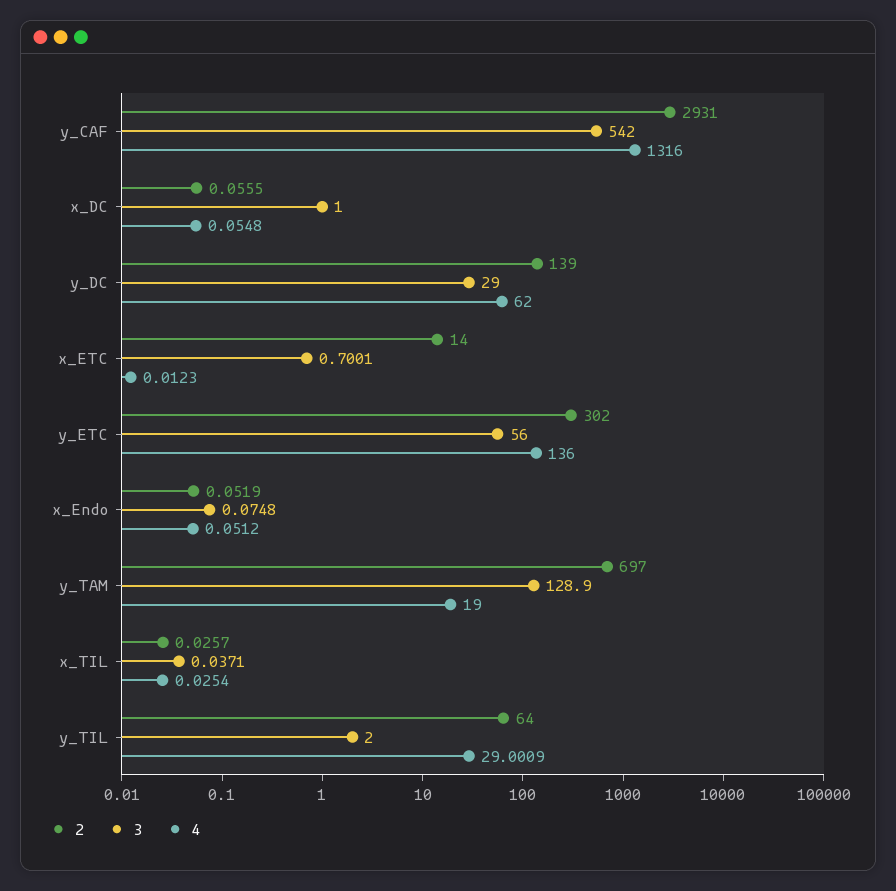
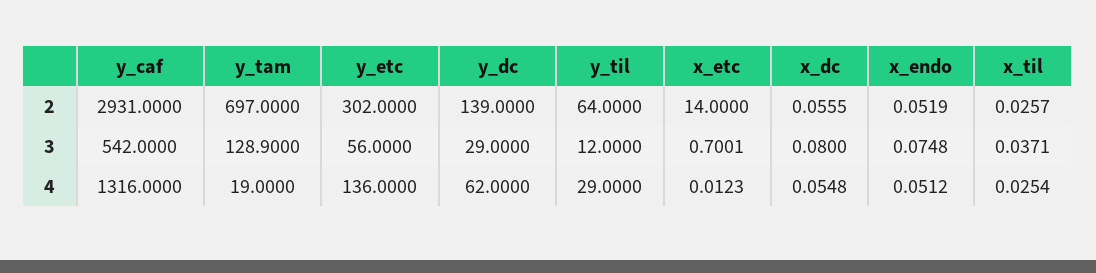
  {
    "2": {
      "y_CAF": 2931,
      "x_DC": 0.0555,
      "y_DC": 139,
      "x_ETC": 14,
      "y_ETC": 302,
      "x_Endo": 0.0519,
      "y_TAM": 697,
      "x_TIL": 0.0257,
      "y_TIL": 64
    },
    "3": {
      "y_CAF": 542,
-     "x_DC": 1,
+     "x_DC": 0.08,
      "y_DC": 29,
      "x_ETC": 0.7001,
      "y_ETC": 56,
      "x_Endo": 0.0748,
      "y_TAM": 128.9,
      "x_TIL": 0.0371,
-     "y_TIL": 2
+     "y_TIL": 12
    },
    "4": {
      "y_CAF": 1316,
      "x_DC": 0.0548,
      "y_DC": 62,
      "x_ETC": 0.0123,
      "y_ETC": 136,
      "x_Endo": 0.0512,
      "y_TAM": 19,
      "x_TIL": 0.0254,
-     "y_TIL": 29.0009
+     "y_TIL": 29
    }
  }

